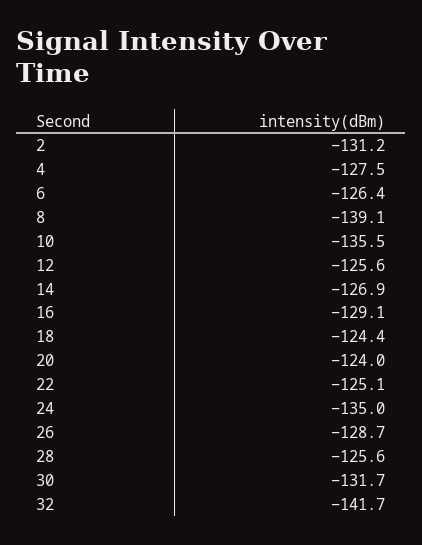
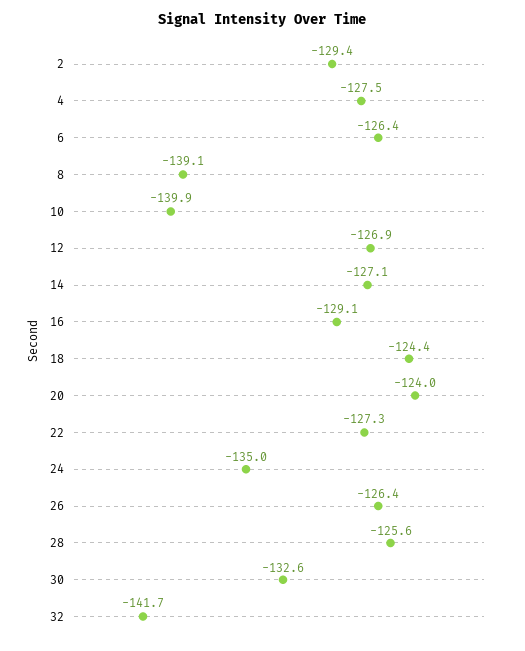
  {
-   "2": -131.2,
+   "2": -129.4,
    "4": -127.5,
    "6": -126.4,
    "8": -139.1,
-   "10": -135.5,
+   "10": -139.9,
-   "12": -125.6,
+   "12": -126.9,
-   "14": -126.9,
+   "14": -127.1,
    "16": -129.1,
    "18": -124.4,
    "20": -124,
-   "22": -125.1,
+   "22": -127.3,
    "24": -135,
-   "26": -128.7,
+   "26": -126.4,
    "28": -125.6,
-   "30": -131.7,
+   "30": -132.6,
    "32": -141.7
  }

